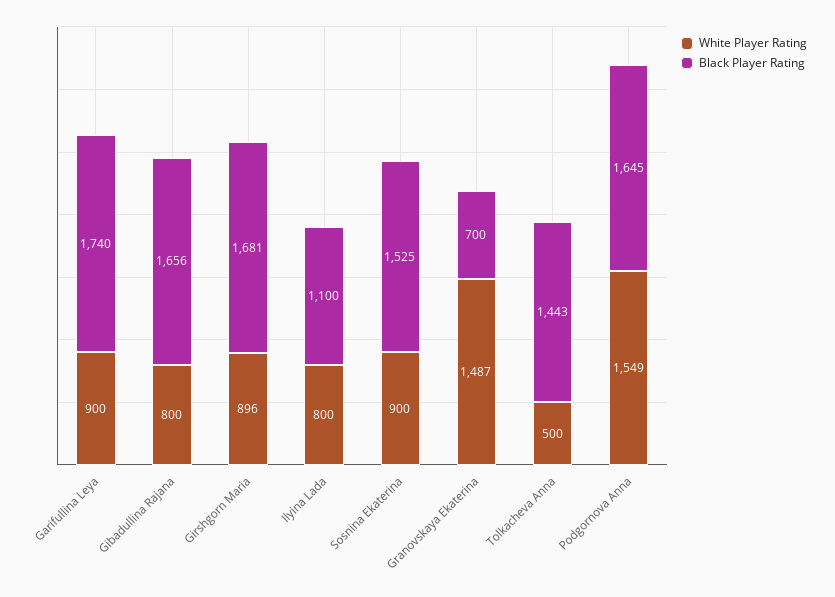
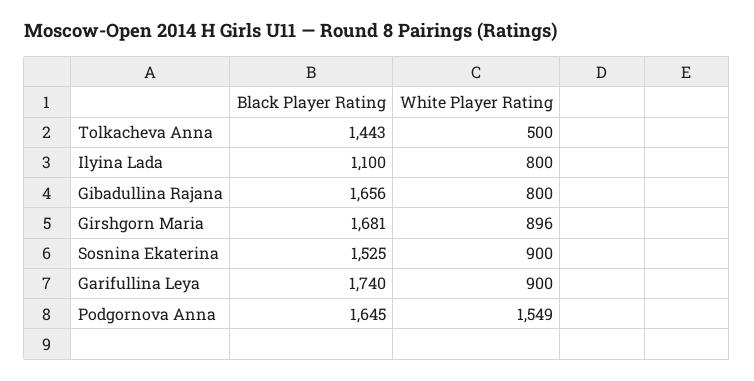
  {
    "White Player Rating": {
      "Garifullina Leya": 900,
      "Gibadullina Rajana": 800,
      "Girshgorn Maria": 896,
      "Ilyina Lada": 800,
      "Sosnina Ekaterina": 900,
-     "Granovskaya Ekaterina": 1487,
      "Tolkacheva Anna": 500,
      "Podgornova Anna": 1549
    },
    "Black Player Rating": {
      "Garifullina Leya": 1740,
      "Gibadullina Rajana": 1656,
      "Girshgorn Maria": 1681,
      "Ilyina Lada": 1100,
      "Sosnina Ekaterina": 1525,
-     "Granovskaya Ekaterina": 700,
      "Tolkacheva Anna": 1443,
      "Podgornova Anna": 1645
    }
  }

